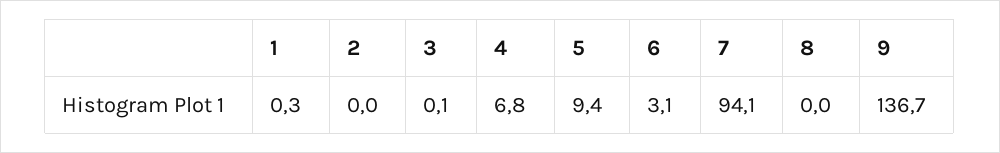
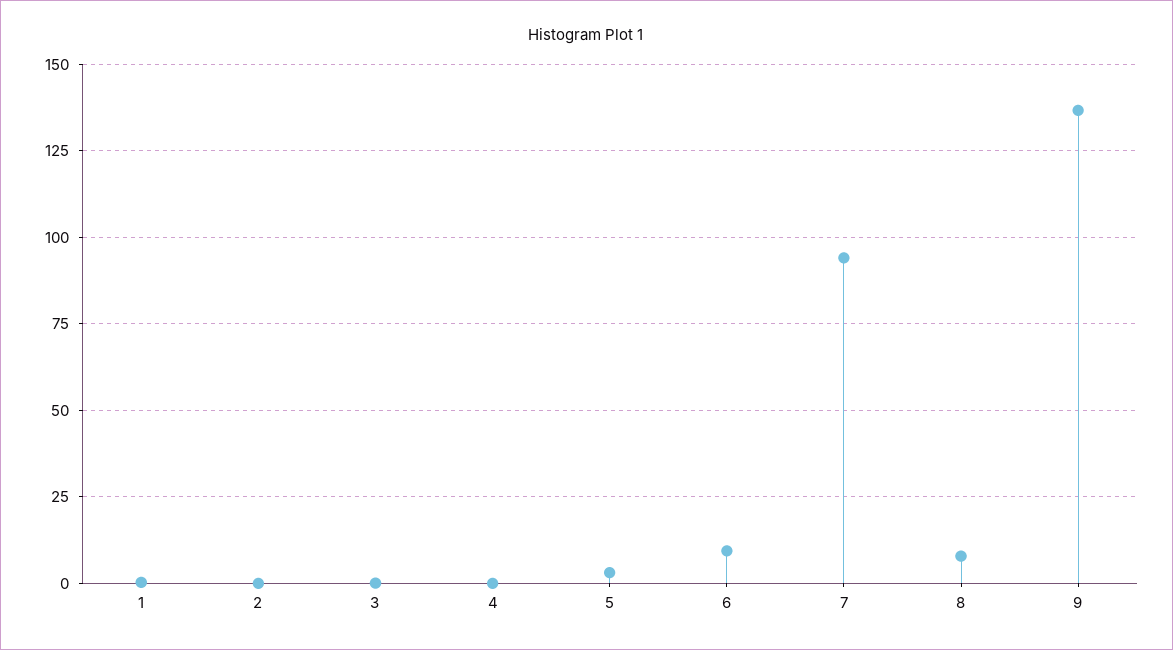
  {
    "1": 0.3,
    "2": 0,
    "3": 0.1,
-   "4": 6.8,
+   "4": 0,
-   "5": 9.4,
+   "5": 2.5,
-   "6": 3.1,
+   "6": 10,
    "7": 94.1,
-   "8": 0,
+   "8": 7.5,
    "9": 136.7
  }

